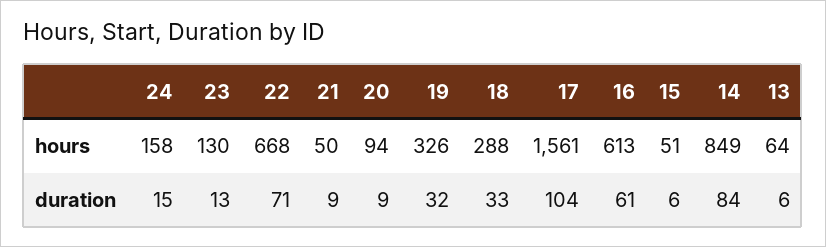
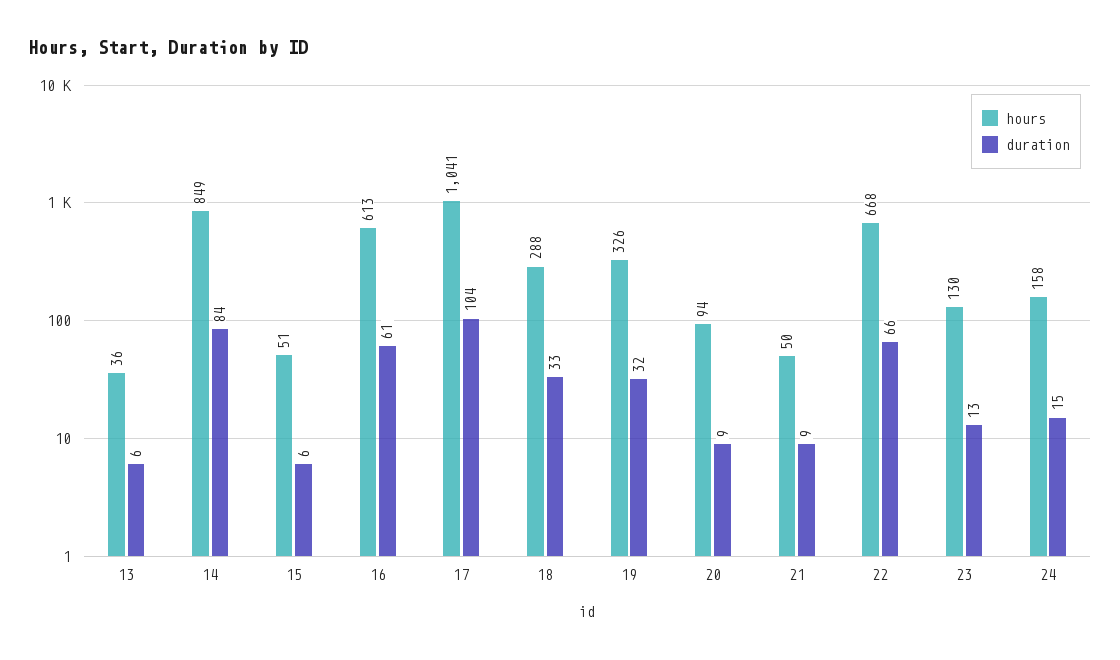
  {
    "hours": {
      "24": 158,
      "23": 130,
      "22": 668,
      "21": 50,
      "20": 94,
      "19": 326,
      "18": 288,
-     "17": 1561,
+     "17": 1041,
      "16": 613,
      "15": 51,
      "14": 849,
-     "13": 64
+     "13": 36
    },
    "duration": {
      "24": 15,
      "23": 13,
-     "22": 71,
+     "22": 66,
      "21": 9,
      "20": 9,
      "19": 32,
      "18": 33,
      "17": 104,
      "16": 61,
      "15": 6,
      "14": 84,
      "13": 6
    }
  }

